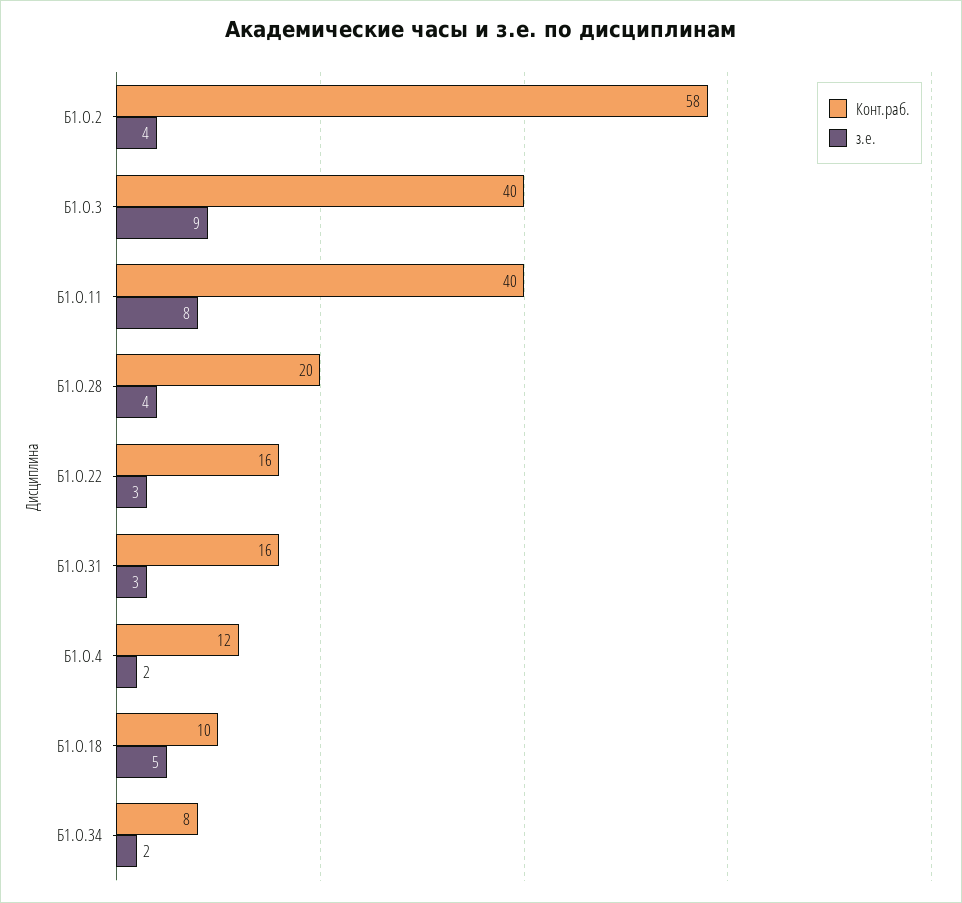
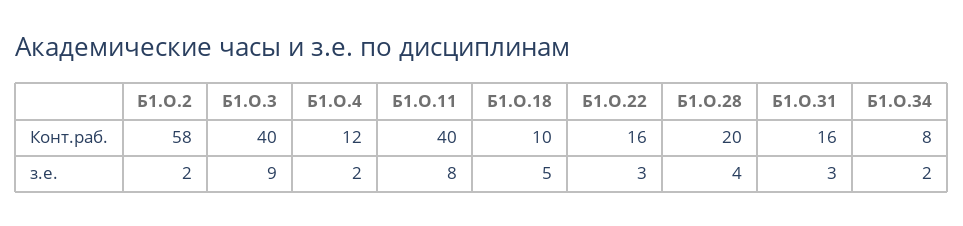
  {
    "Конт.раб.": {
      "Б1.О.2": 58,
      "Б1.О.3": 40,
      "Б1.О.11": 40,
      "Б1.О.28": 20,
      "Б1.О.22": 16,
      "Б1.О.31": 16,
      "Б1.О.4": 12,
      "Б1.О.18": 10,
      "Б1.О.34": 8
    },
    "з.е.": {
-     "Б1.О.2": 4,
+     "Б1.О.2": 2,
      "Б1.О.3": 9,
      "Б1.О.11": 8,
      "Б1.О.28": 4,
      "Б1.О.22": 3,
      "Б1.О.31": 3,
      "Б1.О.4": 2,
      "Б1.О.18": 5,
      "Б1.О.34": 2
    }
  }

